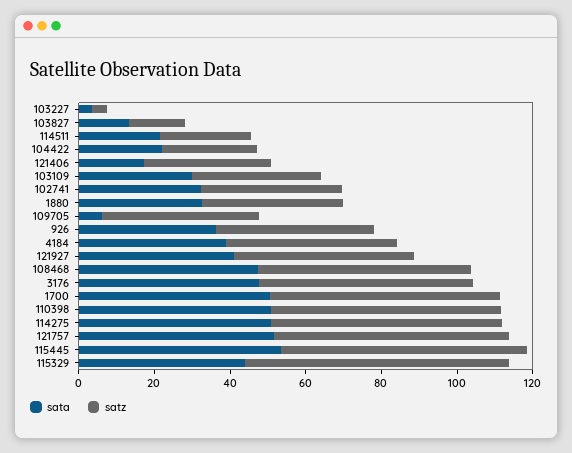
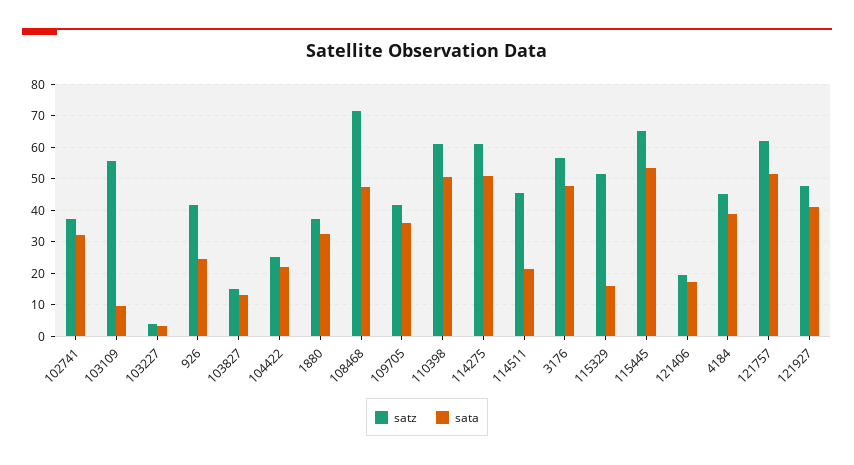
  {
    "sata": {
      "103227": 4,
      "103827": 14,
      "114511": 22,
      "104422": 22,
      "121406": 18,
-     "103109": 30,
+     "103109": 10,
      "102741": 32,
      "1880": 32,
-     "109705": 5,
+     "109705": 36,
-     "926": 35,
+     "926": 24,
      "4184": 38,
      "121927": 40,
      "108468": 48,
      "3176": 48,
-     "1700": 50,
      "110398": 50,
      "114275": 50,
      "121757": 52,
      "115445": 54,
-     "115329": 45
+     "115329": 16
    },
    "satz": {
      "103227": 4,
      "103827": 14,
-     "114511": 25,
+     "114511": 46,
      "104422": 26,
-     "121406": 35,
+     "121406": 20,
-     "103109": 35,
+     "103109": 56,
      "102741": 38,
      "1880": 38,
      "109705": 42,
      "926": 42,
      "4184": 46,
      "121927": 48,
-     "108468": 55,
+     "108468": 72,
      "3176": 56,
-     "1700": 60,
      "110398": 60,
      "114275": 62,
      "121757": 62,
      "115445": 66,
-     "115329": 70
+     "115329": 52
    }
  }

